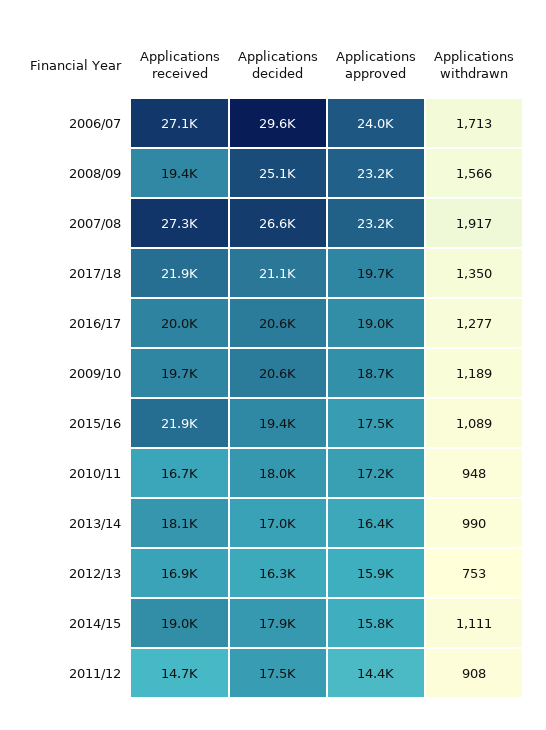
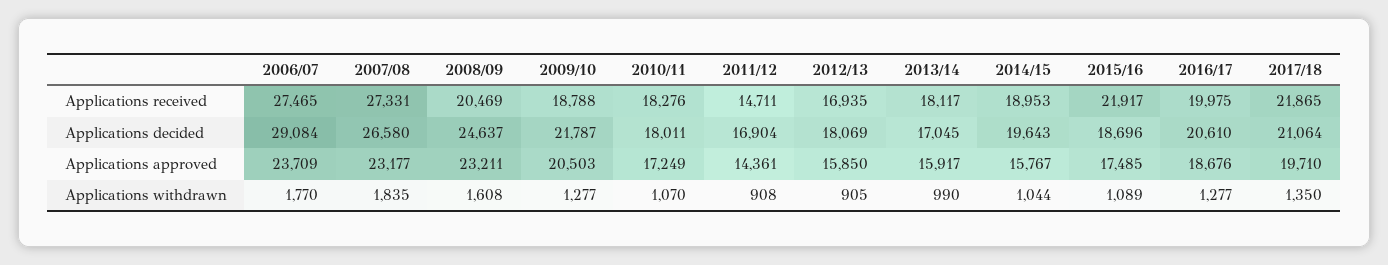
  {
    "Applications received": {
-     "2006/07": 27100,
+     "2006/07": 27465,
-     "2008/09": 19400,
+     "2008/09": 20469,
      "2007/08": 27331,
      "2017/18": 21865,
      "2016/17": 19975,
-     "2009/10": 19700,
+     "2009/10": 18788,
      "2015/16": 21917,
-     "2010/11": 16700,
+     "2010/11": 18276,
      "2013/14": 18117,
      "2012/13": 16935,
      "2014/15": 18953,
      "2011/12": 14711
    },
    "Applications decided": {
-     "2006/07": 29600,
+     "2006/07": 29084,
-     "2008/09": 25100,
+     "2008/09": 24637,
      "2007/08": 26580,
      "2017/18": 21064,
      "2016/17": 20610,
-     "2009/10": 20600,
+     "2009/10": 21787,
-     "2015/16": 19400,
+     "2015/16": 18696,
      "2010/11": 18011,
      "2013/14": 17045,
-     "2012/13": 16300,
+     "2012/13": 18069,
-     "2014/15": 17900,
+     "2014/15": 19643,
-     "2011/12": 17500
+     "2011/12": 16904
    },
    "Applications approved": {
-     "2006/07": 24000,
+     "2006/07": 23709,
      "2008/09": 23211,
      "2007/08": 23177,
      "2017/18": 19710,
-     "2016/17": 19000,
+     "2016/17": 18676,
-     "2009/10": 18700,
+     "2009/10": 20503,
      "2015/16": 17485,
      "2010/11": 17249,
-     "2013/14": 16400,
+     "2013/14": 15917,
      "2012/13": 15850,
      "2014/15": 15767,
      "2011/12": 14361
    },
    "Applications withdrawn": {
-     "2006/07": 1713,
+     "2006/07": 1770,
-     "2008/09": 1566,
+     "2008/09": 1608,
-     "2007/08": 1917,
+     "2007/08": 1835,
      "2017/18": 1350,
      "2016/17": 1277,
-     "2009/10": 1189,
+     "2009/10": 1277,
      "2015/16": 1089,
-     "2010/11": 948,
+     "2010/11": 1070,
      "2013/14": 990,
-     "2012/13": 753,
+     "2012/13": 905,
-     "2014/15": 1111,
+     "2014/15": 1044,
      "2011/12": 908
    }
  }

